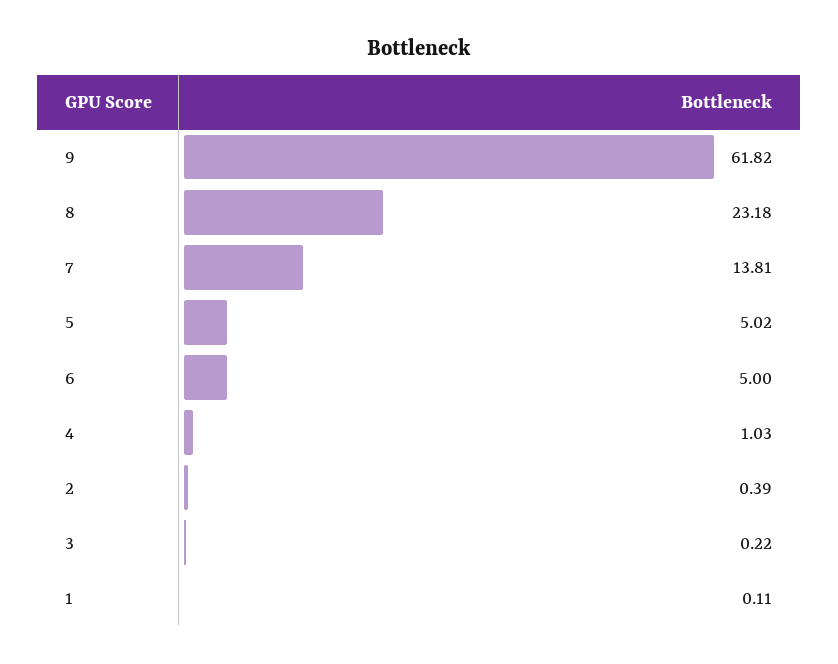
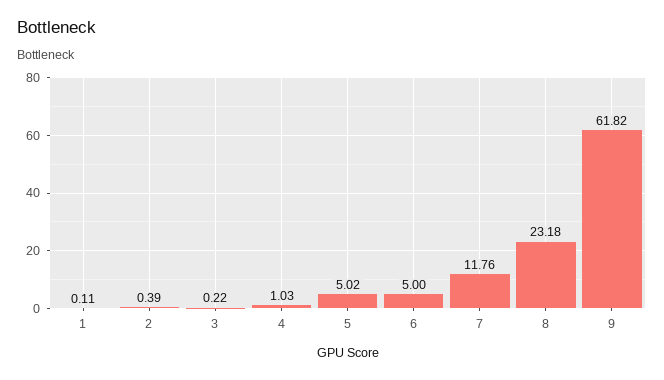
  {
    "9": 61.82,
    "8": 23.18,
-   "7": 13.81,
+   "7": 11.76,
    "5": 5.02,
    "6": 5,
    "4": 1.03,
    "2": 0.39,
    "3": 0.22,
    "1": 0.11
  }

